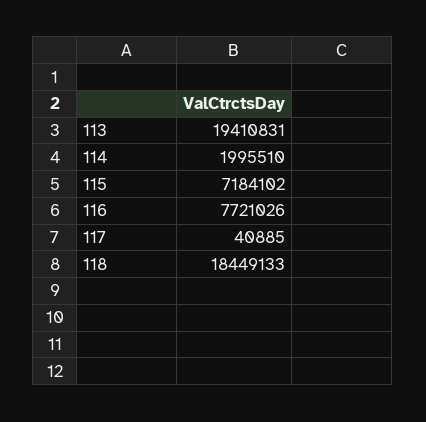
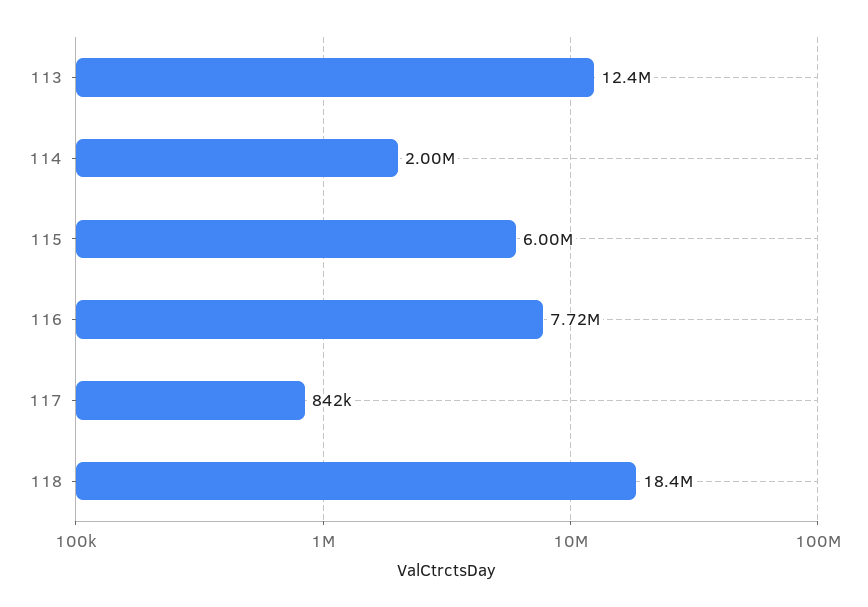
  {
-   "113": 19410831,
+   "113": 12400000,
    "114": 1995510,
-   "115": 7184102,
+   "115": 6000000,
    "116": 7721026,
-   "117": 40885,
+   "117": 842000,
    "118": 18449133
  }

